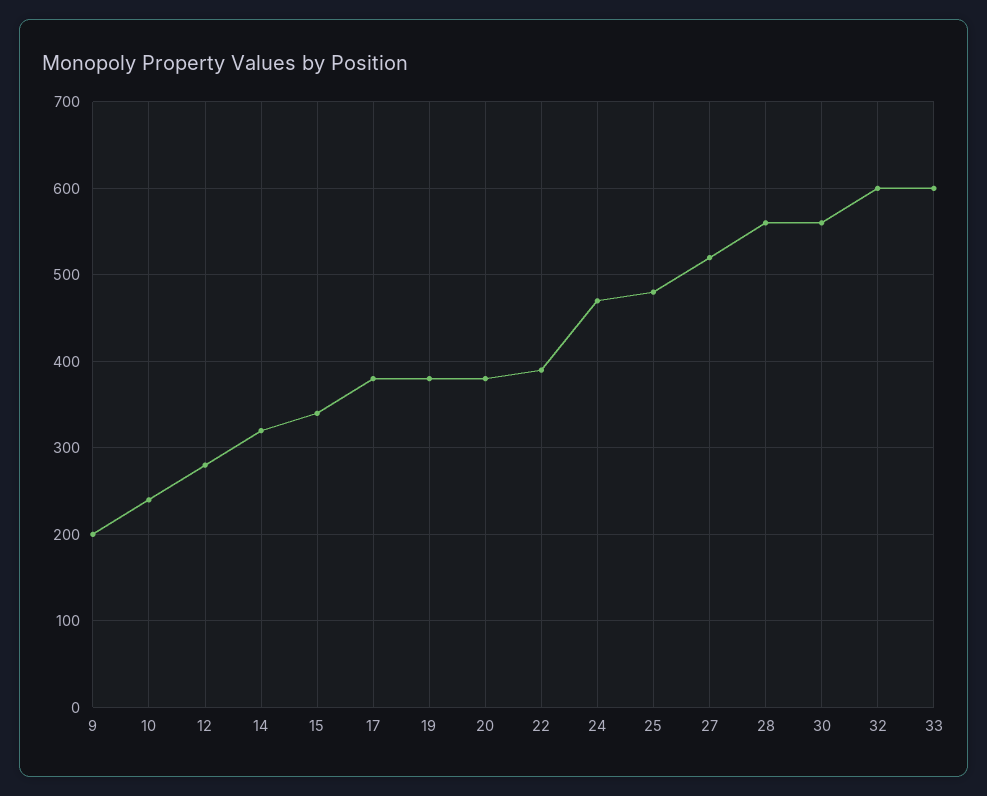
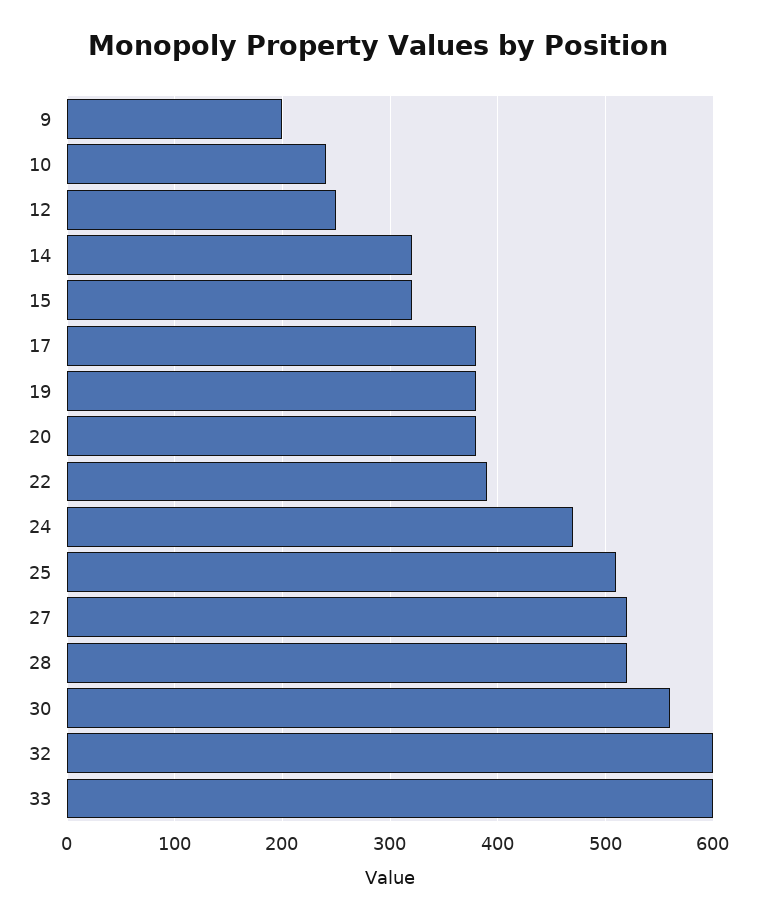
  {
    "9": 200,
    "10": 240,
-   "12": 280,
+   "12": 250,
    "14": 320,
-   "15": 340,
+   "15": 320,
    "17": 380,
    "19": 380,
    "20": 380,
    "22": 390,
    "24": 470,
-   "25": 480,
+   "25": 510,
    "27": 520,
-   "28": 560,
+   "28": 520,
    "30": 560,
    "32": 600,
    "33": 600
  }

